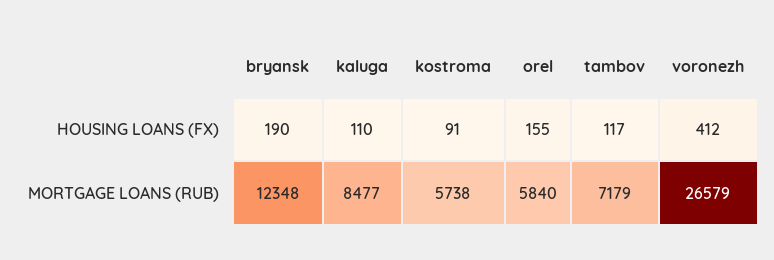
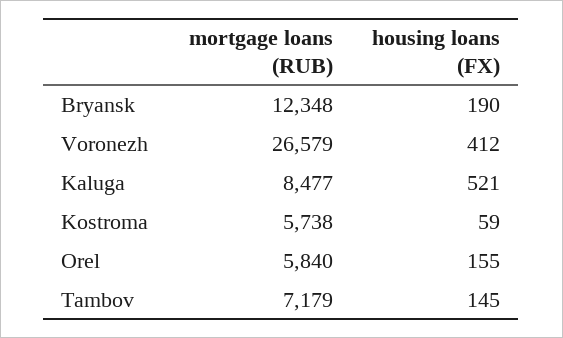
  {
    "bryansk": {
      "HOUSING LOANS (FX)": 190,
      "MORTGAGE LOANS (RUB)": 12348
    },
    "kaluga": {
-     "HOUSING LOANS (FX)": 110,
+     "HOUSING LOANS (FX)": 521,
      "MORTGAGE LOANS (RUB)": 8477
    },
    "kostroma": {
-     "HOUSING LOANS (FX)": 91,
+     "HOUSING LOANS (FX)": 59,
      "MORTGAGE LOANS (RUB)": 5738
    },
    "orel": {
      "HOUSING LOANS (FX)": 155,
      "MORTGAGE LOANS (RUB)": 5840
    },
    "tambov": {
-     "HOUSING LOANS (FX)": 117,
+     "HOUSING LOANS (FX)": 145,
      "MORTGAGE LOANS (RUB)": 7179
    },
    "voronezh": {
      "HOUSING LOANS (FX)": 412,
      "MORTGAGE LOANS (RUB)": 26579
    }
  }

